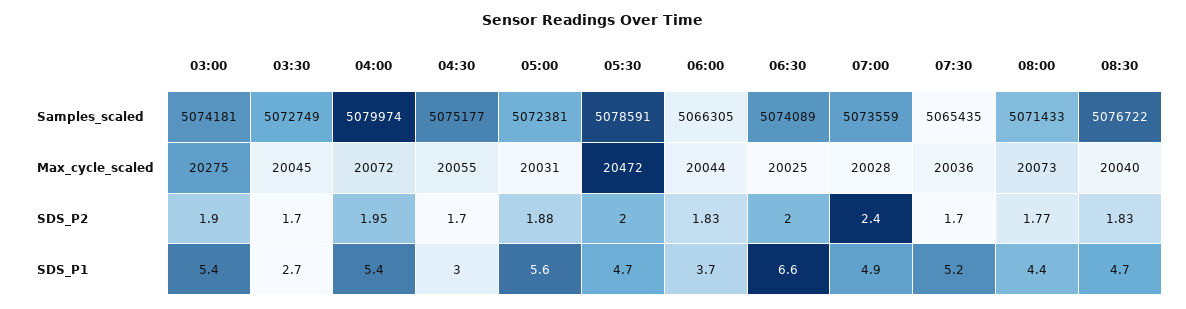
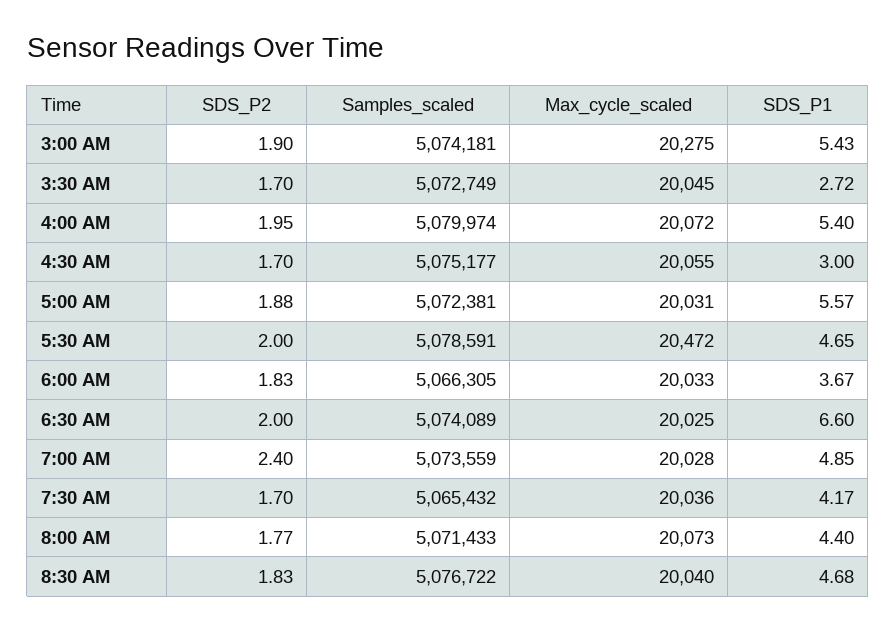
  {
    "03:00": {
      "Samples_scaled": 5074181,
      "Max_cycle_scaled": 20275,
      "SDS_P2": 1.9,
      "SDS_P1": 5.43
    },
    "03:30": {
      "Samples_scaled": 5072749,
      "Max_cycle_scaled": 20045,
      "SDS_P2": 1.7,
      "SDS_P1": 2.72
    },
    "04:00": {
      "Samples_scaled": 5079974,
      "Max_cycle_scaled": 20072,
      "SDS_P2": 1.95,
      "SDS_P1": 5.4
    },
    "04:30": {
      "Samples_scaled": 5075177,
      "Max_cycle_scaled": 20055,
      "SDS_P2": 1.7,
      "SDS_P1": 3
    },
    "05:00": {
      "Samples_scaled": 5072381,
      "Max_cycle_scaled": 20031,
      "SDS_P2": 1.88,
      "SDS_P1": 5.57
    },
    "05:30": {
      "Samples_scaled": 5078591,
      "Max_cycle_scaled": 20472,
      "SDS_P2": 2,
      "SDS_P1": 4.65
    },
    "06:00": {
      "Samples_scaled": 5066305,
-     "Max_cycle_scaled": 20044,
+     "Max_cycle_scaled": 20033,
      "SDS_P2": 1.83,
      "SDS_P1": 3.67
    },
    "06:30": {
      "Samples_scaled": 5074089,
      "Max_cycle_scaled": 20025,
      "SDS_P2": 2,
      "SDS_P1": 6.6
    },
    "07:00": {
      "Samples_scaled": 5073559,
      "Max_cycle_scaled": 20028,
      "SDS_P2": 2.4,
      "SDS_P1": 4.85
    },
    "07:30": {
-     "Samples_scaled": 5065435,
+     "Samples_scaled": 5065432,
      "Max_cycle_scaled": 20036,
      "SDS_P2": 1.7,
-     "SDS_P1": 5.2
+     "SDS_P1": 4.17
    },
    "08:00": {
      "Samples_scaled": 5071433,
      "Max_cycle_scaled": 20073,
      "SDS_P2": 1.77,
      "SDS_P1": 4.4
    },
    "08:30": {
      "Samples_scaled": 5076722,
      "Max_cycle_scaled": 20040,
      "SDS_P2": 1.83,
      "SDS_P1": 4.68
    }
  }

